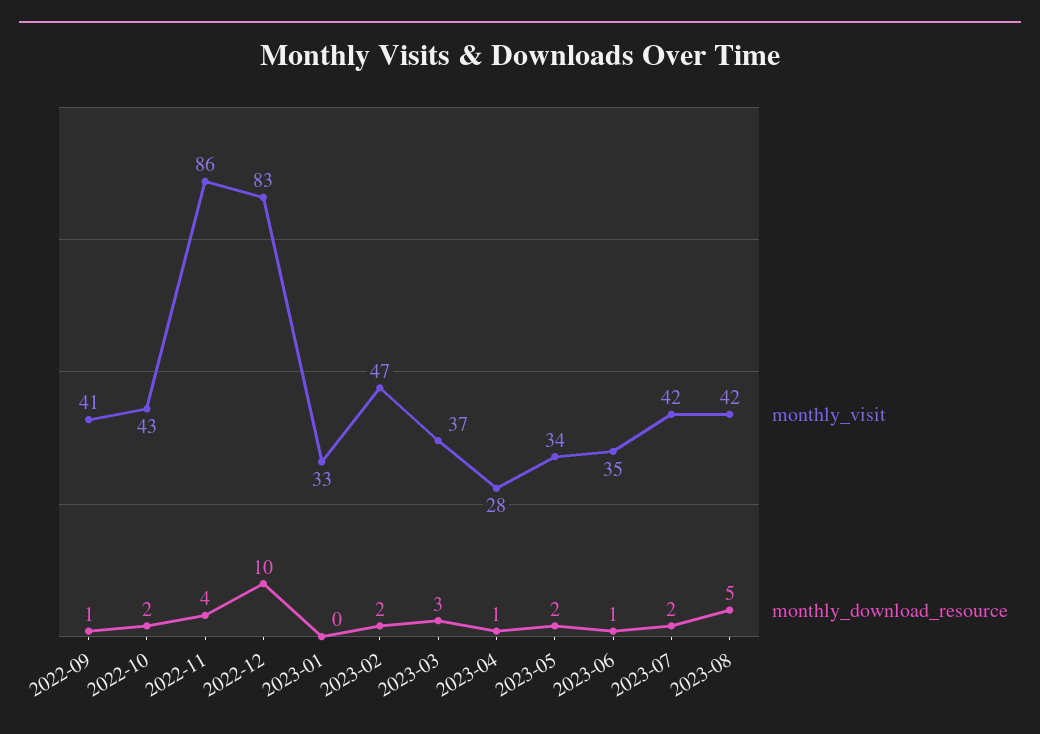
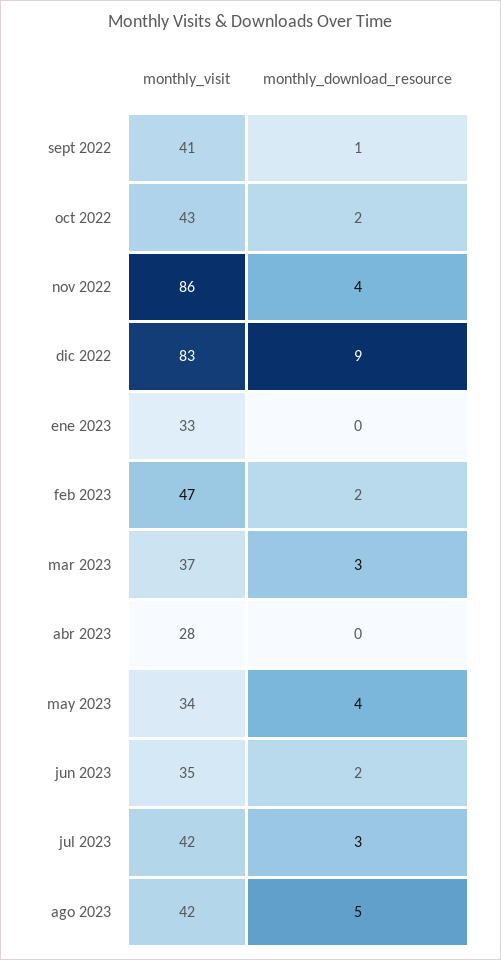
  {
    "monthly_visit": {
      "2022-09": 41,
      "2022-10": 43,
      "2022-11": 86,
      "2022-12": 83,
      "2023-01": 33,
      "2023-02": 47,
      "2023-03": 37,
      "2023-04": 28,
      "2023-05": 34,
      "2023-06": 35,
      "2023-07": 42,
      "2023-08": 42
    },
    "monthly_download_resource": {
      "2022-09": 1,
      "2022-10": 2,
      "2022-11": 4,
-     "2022-12": 10,
+     "2022-12": 9,
      "2023-01": 0,
      "2023-02": 2,
      "2023-03": 3,
-     "2023-04": 1,
+     "2023-04": 0,
-     "2023-05": 2,
+     "2023-05": 4,
-     "2023-06": 1,
+     "2023-06": 2,
-     "2023-07": 2,
+     "2023-07": 3,
      "2023-08": 5
    }
  }

